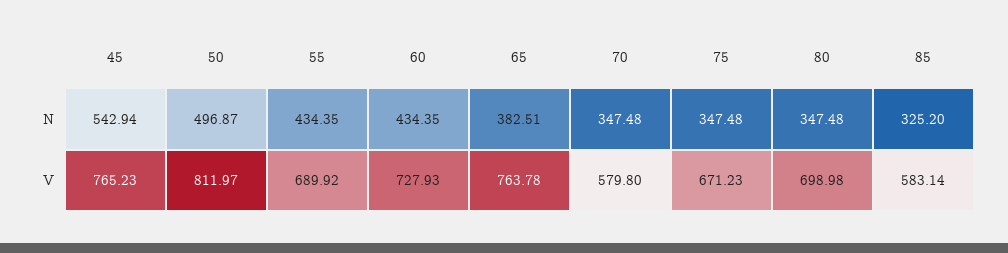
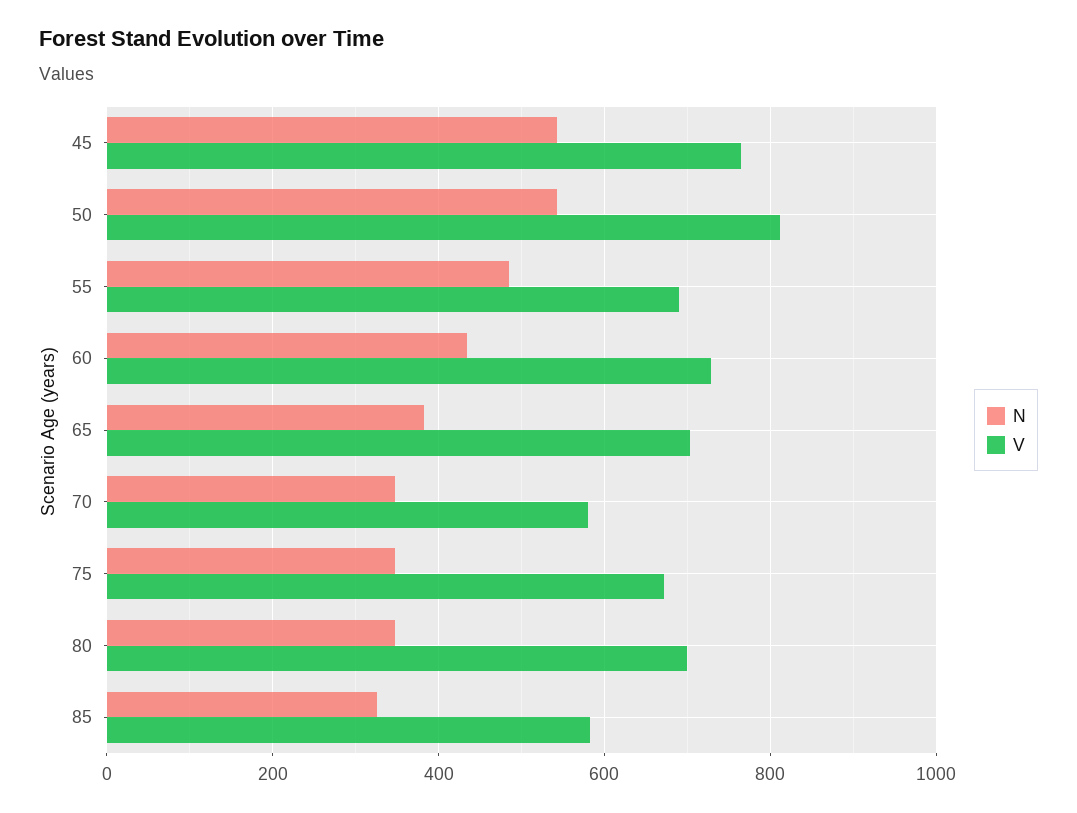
  {
    "N": {
      "45": 542.94,
-     "50": 496.87,
+     "50": 540,
-     "55": 434.35,
+     "55": 480,
      "60": 434.35,
      "65": 382.51,
      "70": 347.48,
      "75": 347.48,
      "80": 347.48,
      "85": 325.2
    },
    "V": {
      "45": 765.23,
      "50": 811.97,
      "55": 689.92,
      "60": 727.93,
-     "65": 763.78,
+     "65": 700,
      "70": 579.8,
      "75": 671.23,
      "80": 698.98,
      "85": 583.14
    }
  }

